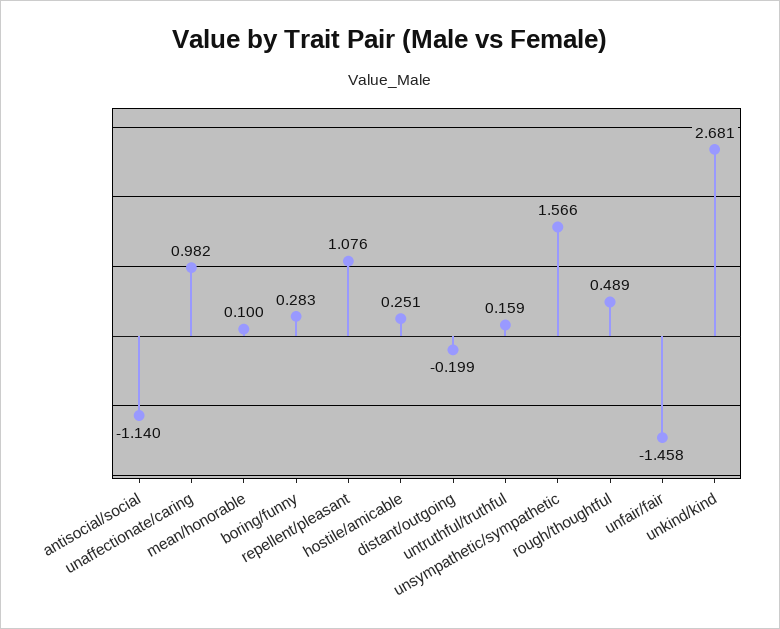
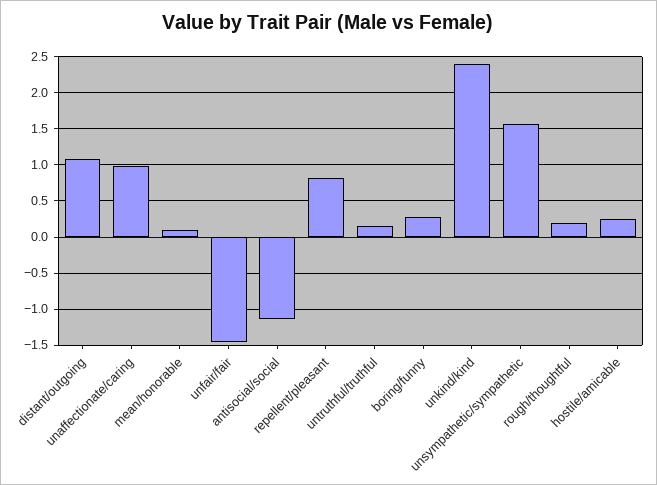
  {
    "antisocial/social": -1.14,
    "unaffectionate/caring": 0.982,
    "mean/honorable": 0.1,
    "boring/funny": 0.283,
-   "repellent/pleasant": 1.076,
+   "repellent/pleasant": 0.8,
    "hostile/amicable": 0.251,
-   "distant/outgoing": -0.199,
+   "distant/outgoing": 1.1,
    "untruthful/truthful": 0.159,
    "unsympathetic/sympathetic": 1.566,
-   "rough/thoughtful": 0.489,
+   "rough/thoughtful": 0.2,
    "unfair/fair": -1.458,
-   "unkind/kind": 2.681
+   "unkind/kind": 2.4
  }

